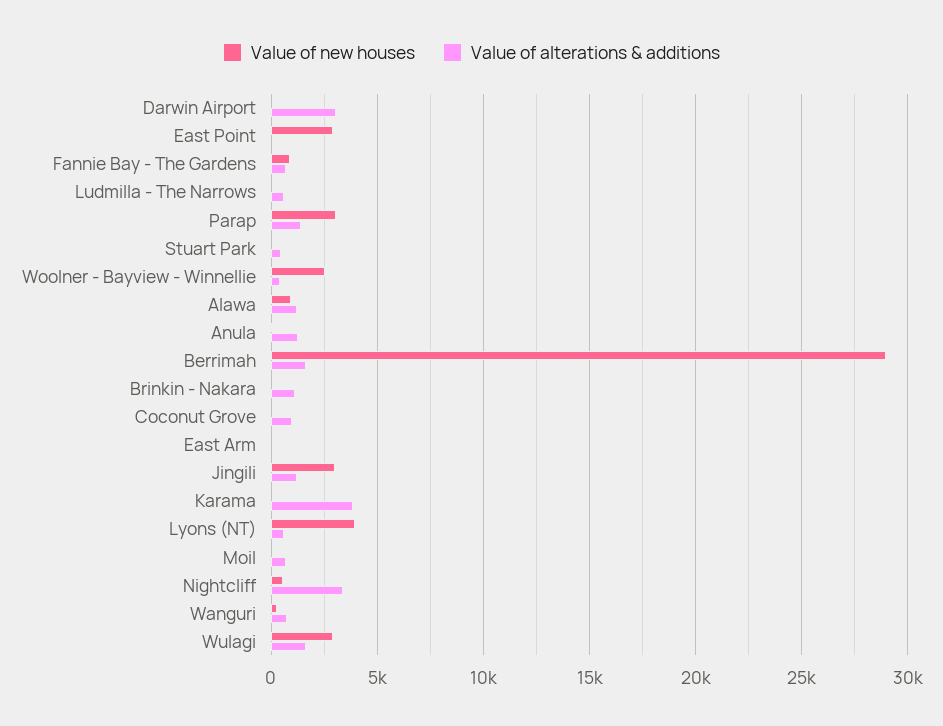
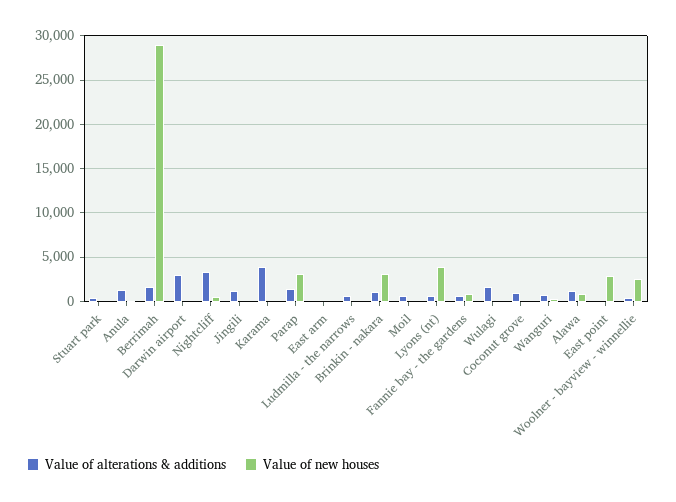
  {
    "Value of new houses": {
      "Darwin Airport": 0,
      "East Point": 3000,
      "Fannie Bay - The Gardens": 1000,
      "Ludmilla - The Narrows": 0,
      "Parap": 3000,
      "Stuart Park": 0,
      "Woolner - Bayview - Winnellie": 2500,
      "Alawa": 1000,
      "Anula": 0,
      "Berrimah": 29000,
-     "Brinkin - Nakara": 0,
+     "Brinkin - Nakara": 3000,
      "Coconut Grove": 0,
      "East Arm": 0,
-     "Jingili": 3000,
+     "Jingili": 0,
      "Karama": 0,
      "Lyons (NT)": 4000,
      "Moil": 0,
      "Nightcliff": 500,
      "Wanguri": 500,
-     "Wulagi": 3000
+     "Wulagi": 0
    },
    "Value of alterations & additions": {
      "Darwin Airport": 3000,
      "East Point": 0,
      "Fannie Bay - The Gardens": 500,
      "Ludmilla - The Narrows": 500,
      "Parap": 1500,
      "Stuart Park": 500,
      "Woolner - Bayview - Winnellie": 500,
      "Alawa": 1000,
      "Anula": 1500,
      "Berrimah": 1500,
      "Brinkin - Nakara": 1000,
      "Coconut Grove": 1000,
      "East Arm": 0,
      "Jingili": 1000,
      "Karama": 4000,
      "Lyons (NT)": 500,
      "Moil": 500,
      "Nightcliff": 3500,
      "Wanguri": 500,
      "Wulagi": 1500
    }
  }

